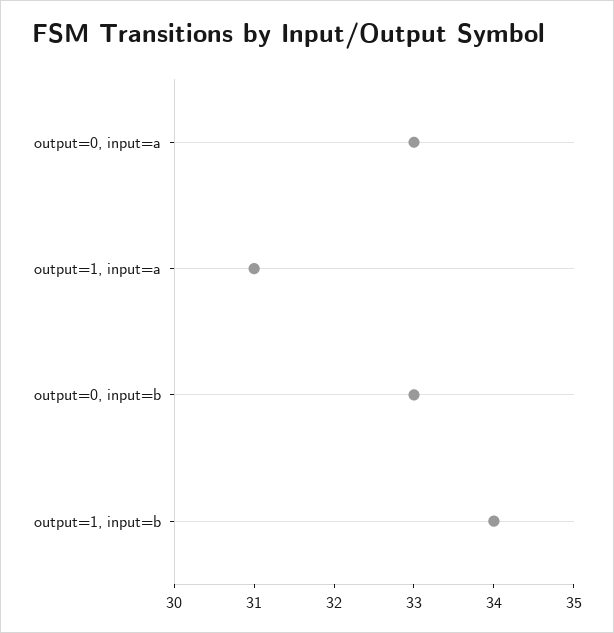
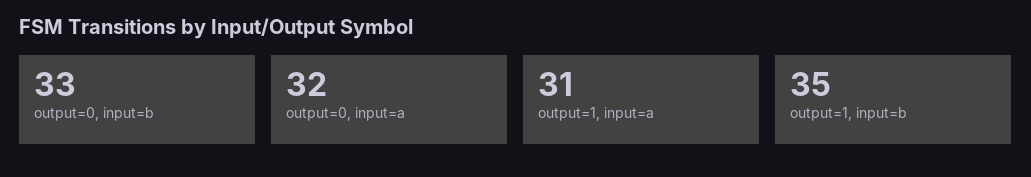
  {
-   "output=0, input=a": 33,
+   "output=0, input=a": 32,
    "output=1, input=a": 31,
    "output=0, input=b": 33,
-   "output=1, input=b": 34
+   "output=1, input=b": 35
  }

